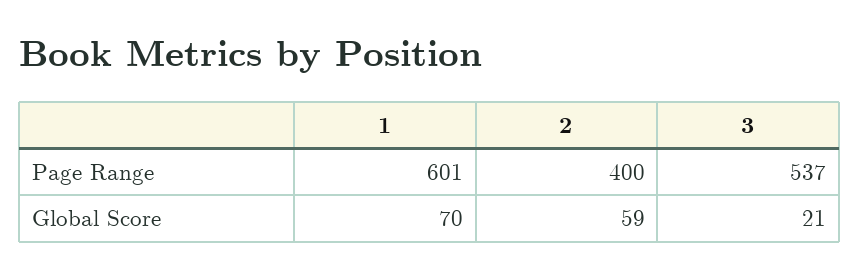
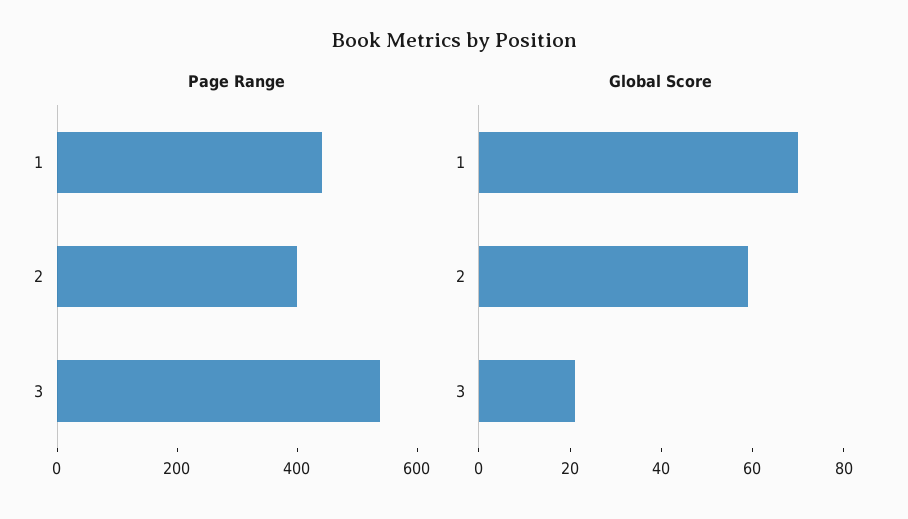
  {
    "Page Range": {
-     "1": 601,
+     "1": 450,
      "2": 400,
      "3": 537
    },
    "Global Score": {
      "1": 70,
      "2": 59,
      "3": 21
    }
  }

